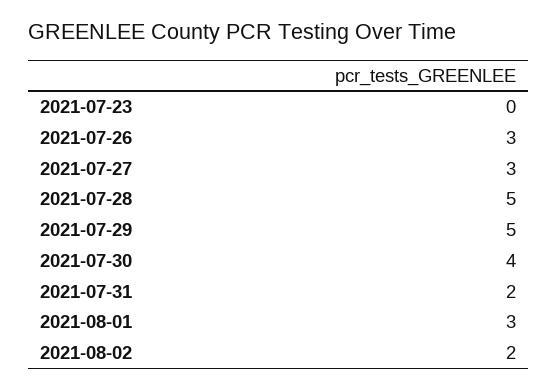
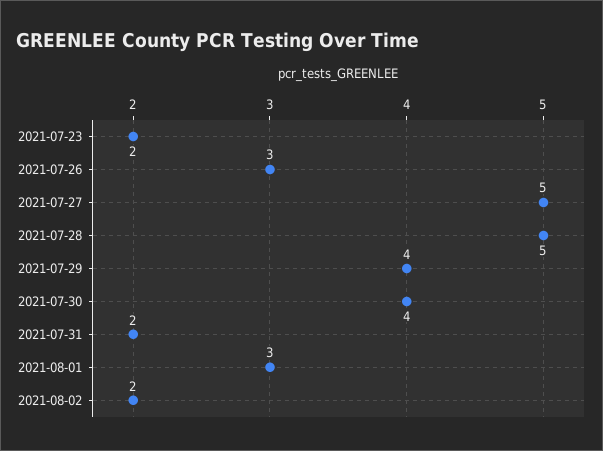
  {
-   "2021-07-23": 0,
+   "2021-07-23": 2,
    "2021-07-26": 3,
-   "2021-07-27": 3,
+   "2021-07-27": 5,
    "2021-07-28": 5,
-   "2021-07-29": 5,
+   "2021-07-29": 4,
    "2021-07-30": 4,
    "2021-07-31": 2,
    "2021-08-01": 3,
    "2021-08-02": 2
  }

